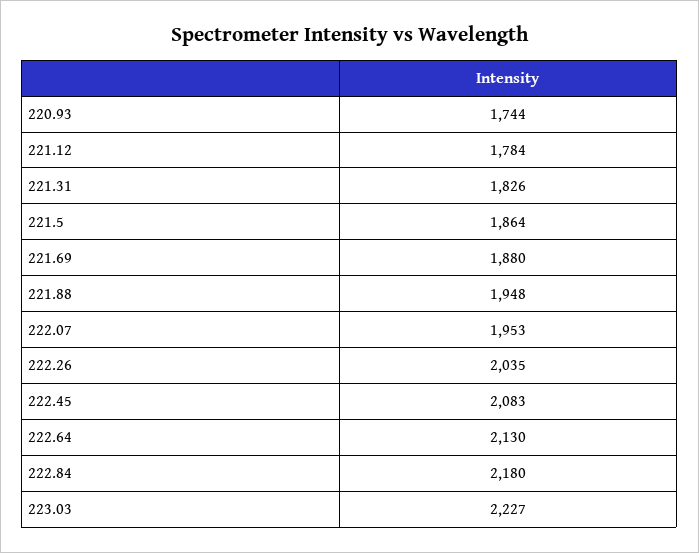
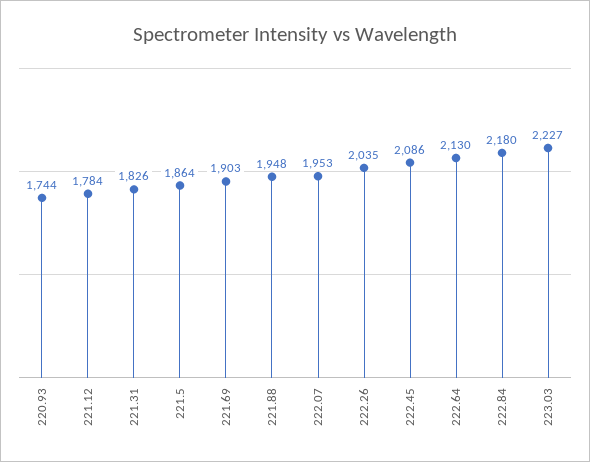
  {
    "220.93": 1744,
    "221.12": 1784,
    "221.31": 1826,
    "221.5": 1864,
-   "221.69": 1880,
+   "221.69": 1903,
    "221.88": 1948,
    "222.07": 1953,
    "222.26": 2035,
-   "222.45": 2083,
+   "222.45": 2086,
    "222.64": 2130,
    "222.84": 2180,
    "223.03": 2227
  }

